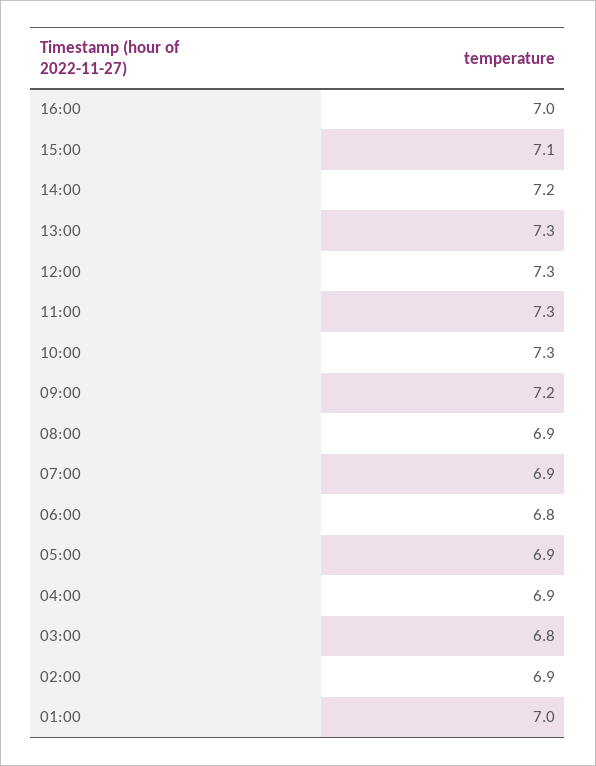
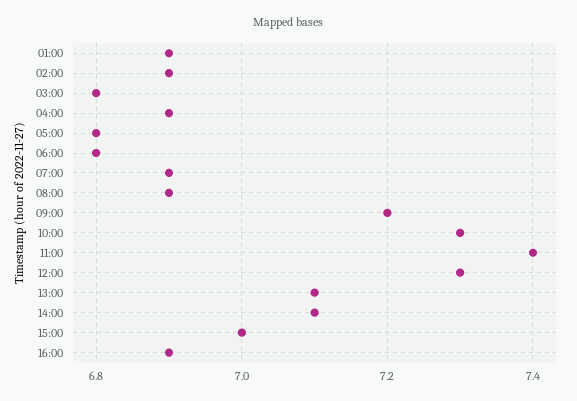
  {
-   "16:00": 7,
+   "16:00": 6.9,
-   "15:00": 7.1,
+   "15:00": 7,
-   "14:00": 7.2,
+   "14:00": 7.1,
-   "13:00": 7.3,
+   "13:00": 7.1,
    "12:00": 7.3,
-   "11:00": 7.3,
+   "11:00": 7.4,
    "10:00": 7.3,
    "09:00": 7.2,
    "08:00": 6.9,
    "07:00": 6.9,
    "06:00": 6.8,
-   "05:00": 6.9,
+   "05:00": 6.8,
    "04:00": 6.9,
    "03:00": 6.8,
    "02:00": 6.9,
-   "01:00": 7
+   "01:00": 6.9
  }

